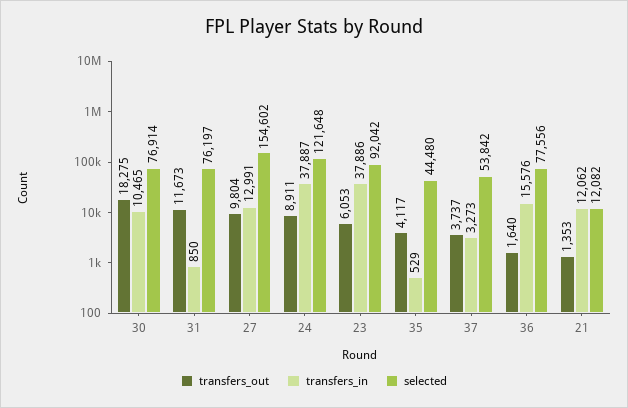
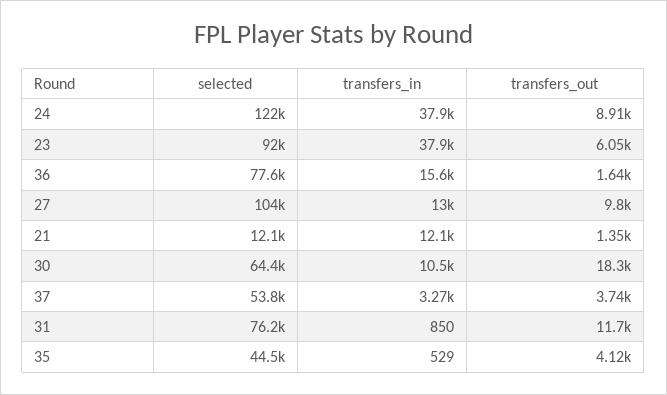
  {
    "transfers_out": {
      "30": 18275,
      "31": 11673,
      "27": 9804,
      "24": 8911,
      "23": 6053,
      "35": 4117,
      "37": 3737,
      "36": 1640,
      "21": 1353
    },
    "transfers_in": {
      "30": 10465,
      "31": 850,
      "27": 12991,
      "24": 37887,
      "23": 37886,
      "35": 529,
      "37": 3273,
      "36": 15576,
      "21": 12062
    },
    "selected": {
-     "30": 76914,
+     "30": 64400,
      "31": 76197,
-     "27": 154602,
+     "27": 104000,
      "24": 121648,
      "23": 92042,
      "35": 44480,
      "37": 53842,
      "36": 77556,
      "21": 12082
    }
  }

